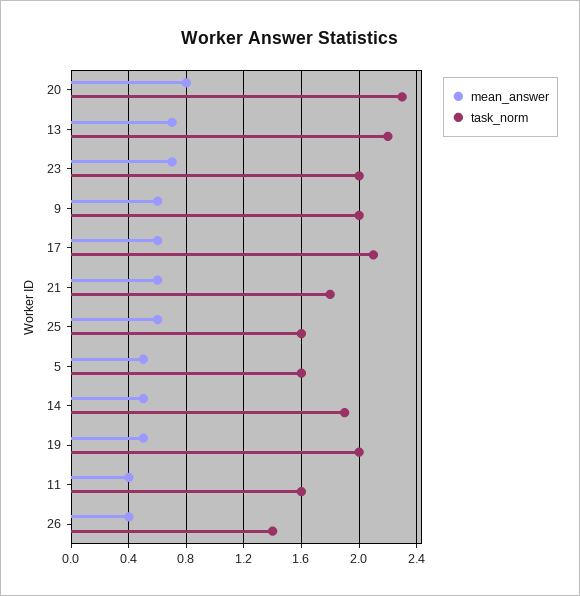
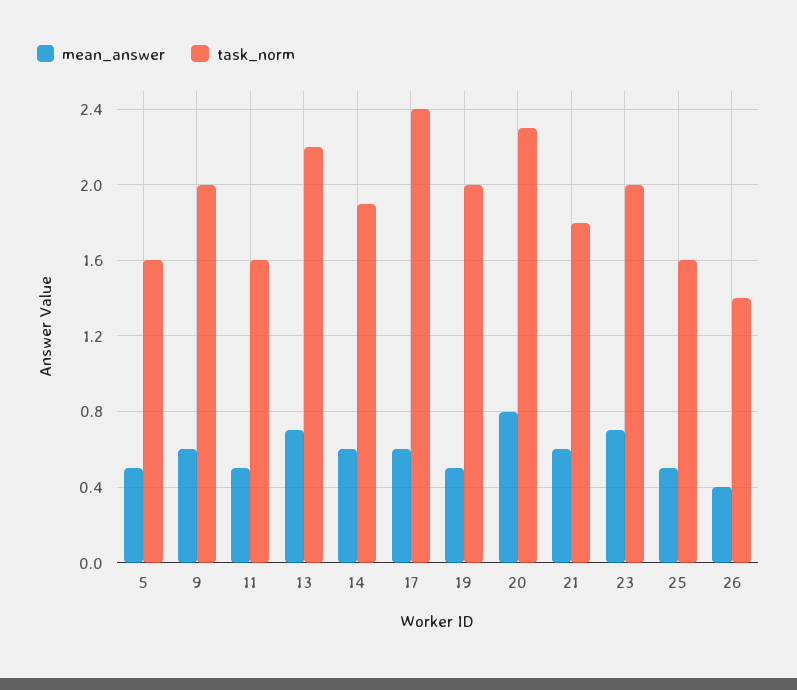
  {
    "mean_answer": {
      "20": 0.8,
      "13": 0.7,
      "23": 0.7,
      "9": 0.6,
      "17": 0.6,
      "21": 0.6,
-     "25": 0.6,
+     "25": 0.5,
      "5": 0.5,
-     "14": 0.5,
+     "14": 0.6,
      "19": 0.5,
-     "11": 0.4,
+     "11": 0.5,
      "26": 0.4
    },
    "task_norm": {
      "20": 2.3,
      "13": 2.2,
      "23": 2,
      "9": 2,
-     "17": 2.1,
+     "17": 2.4,
      "21": 1.8,
      "25": 1.6,
      "5": 1.6,
      "14": 1.9,
      "19": 2,
      "11": 1.6,
      "26": 1.4
    }
  }

